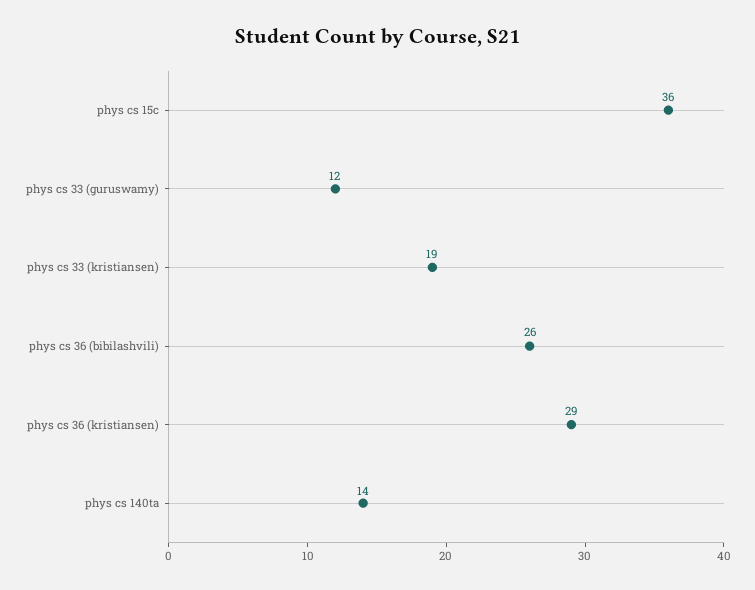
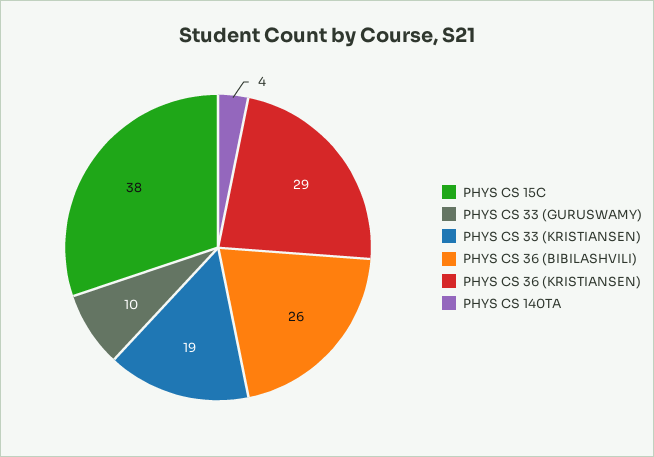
  {
-   "phys cs 15c": 36,
+   "phys cs 15c": 38,
-   "phys cs 33 (guruswamy)": 12,
+   "phys cs 33 (guruswamy)": 10,
    "phys cs 33 (kristiansen)": 19,
    "phys cs 36 (bibilashvili)": 26,
    "phys cs 36 (kristiansen)": 29,
-   "phys cs 140ta": 14
+   "phys cs 140ta": 4
  }

